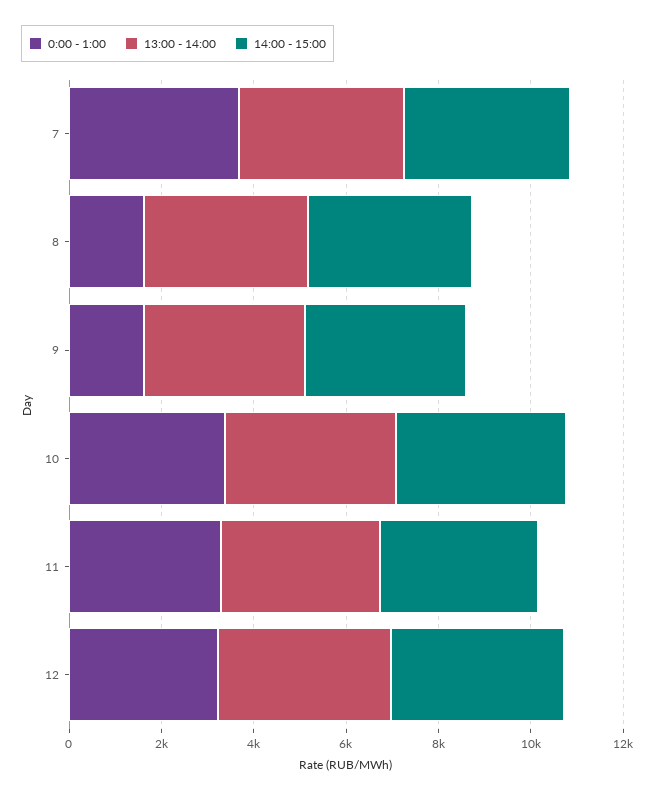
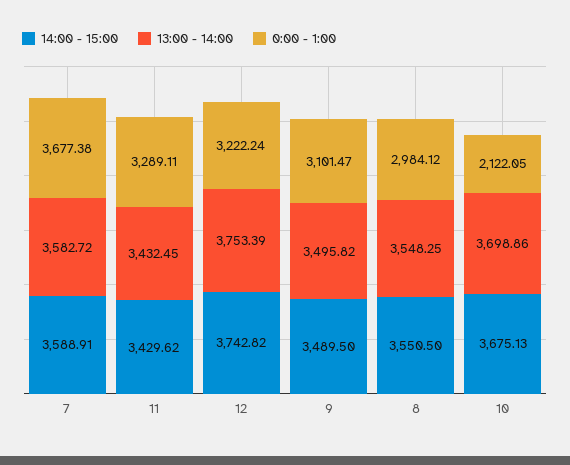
  {
    "0:00 - 1:00": {
      "7": 3677.38,
-     "8": 1500,
+     "8": 2984.12,
-     "9": 1500,
+     "9": 3101.47,
-     "10": 3500,
+     "10": 2122.05,
      "11": 3289.11,
      "12": 3222.24
    },
    "13:00 - 14:00": {
      "7": 3582.72,
      "8": 3548.25,
      "9": 3495.82,
      "10": 3698.86,
      "11": 3432.45,
      "12": 3753.39
    },
    "14:00 - 15:00": {
      "7": 3588.91,
      "8": 3550.5,
      "9": 3489.5,
      "10": 3675.13,
      "11": 3429.62,
      "12": 3742.82
    }
  }

